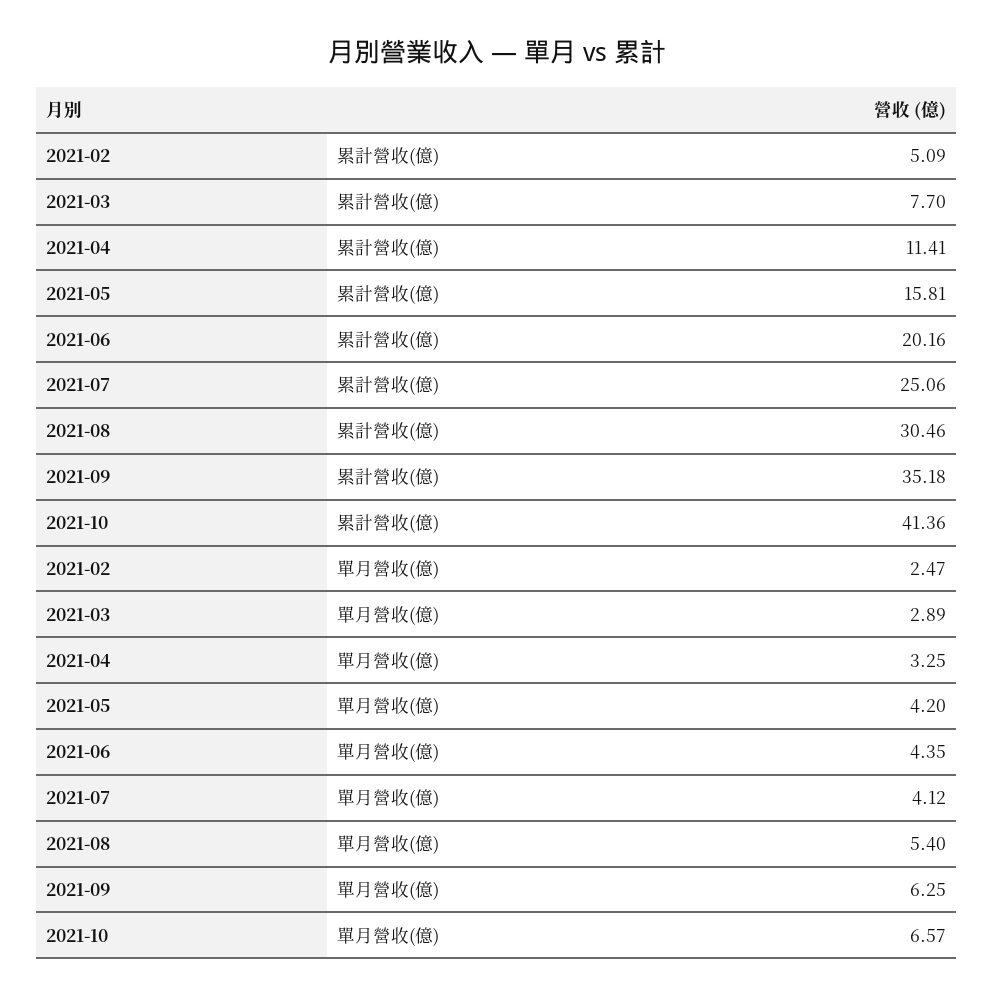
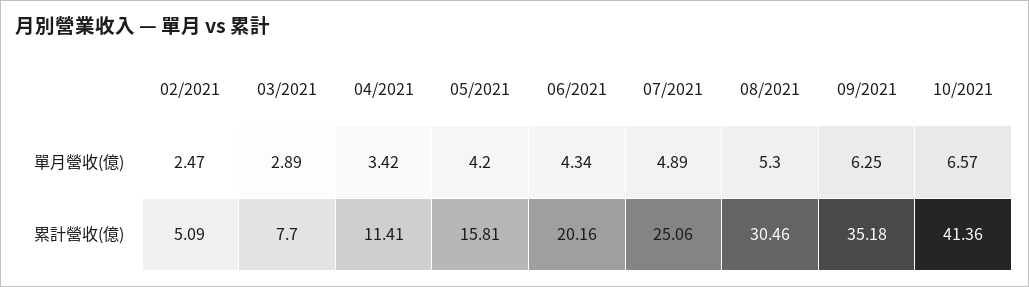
  {
    "2021-02": {
      "累計營收(億)": 5.09,
      "單月營收(億)": 2.47
    },
    "2021-03": {
      "累計營收(億)": 7.7,
      "單月營收(億)": 2.89
    },
    "2021-04": {
      "累計營收(億)": 11.41,
-     "單月營收(億)": 3.25
+     "單月營收(億)": 3.42
    },
    "2021-05": {
      "累計營收(億)": 15.81,
      "單月營收(億)": 4.2
    },
    "2021-06": {
      "累計營收(億)": 20.16,
-     "單月營收(億)": 4.35
+     "單月營收(億)": 4.34
    },
    "2021-07": {
      "累計營收(億)": 25.06,
-     "單月營收(億)": 4.12
+     "單月營收(億)": 4.89
    },
    "2021-08": {
      "累計營收(億)": 30.46,
-     "單月營收(億)": 5.4
+     "單月營收(億)": 5.3
    },
    "2021-09": {
      "累計營收(億)": 35.18,
      "單月營收(億)": 6.25
    },
    "2021-10": {
      "累計營收(億)": 41.36,
      "單月營收(億)": 6.57
    }
  }

